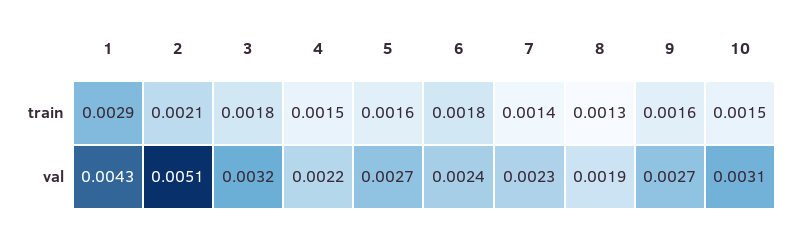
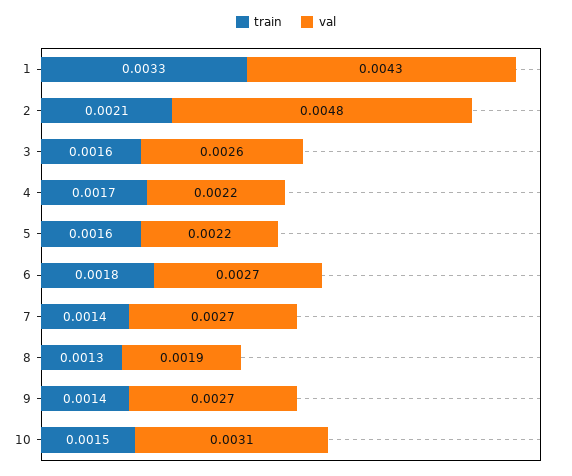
  {
    "train": {
-     "1": 0.0029,
+     "1": 0.0033,
      "2": 0.0021,
-     "3": 0.0018,
+     "3": 0.0016,
-     "4": 0.0015,
+     "4": 0.0017,
      "5": 0.0016,
      "6": 0.0018,
      "7": 0.0014,
      "8": 0.0013,
-     "9": 0.0016,
+     "9": 0.0014,
      "10": 0.0015
    },
    "val": {
      "1": 0.0043,
-     "2": 0.0051,
+     "2": 0.0048,
-     "3": 0.0032,
+     "3": 0.0026,
      "4": 0.0022,
-     "5": 0.0027,
+     "5": 0.0022,
-     "6": 0.0024,
+     "6": 0.0027,
-     "7": 0.0023,
+     "7": 0.0027,
      "8": 0.0019,
      "9": 0.0027,
      "10": 0.0031
    }
  }

